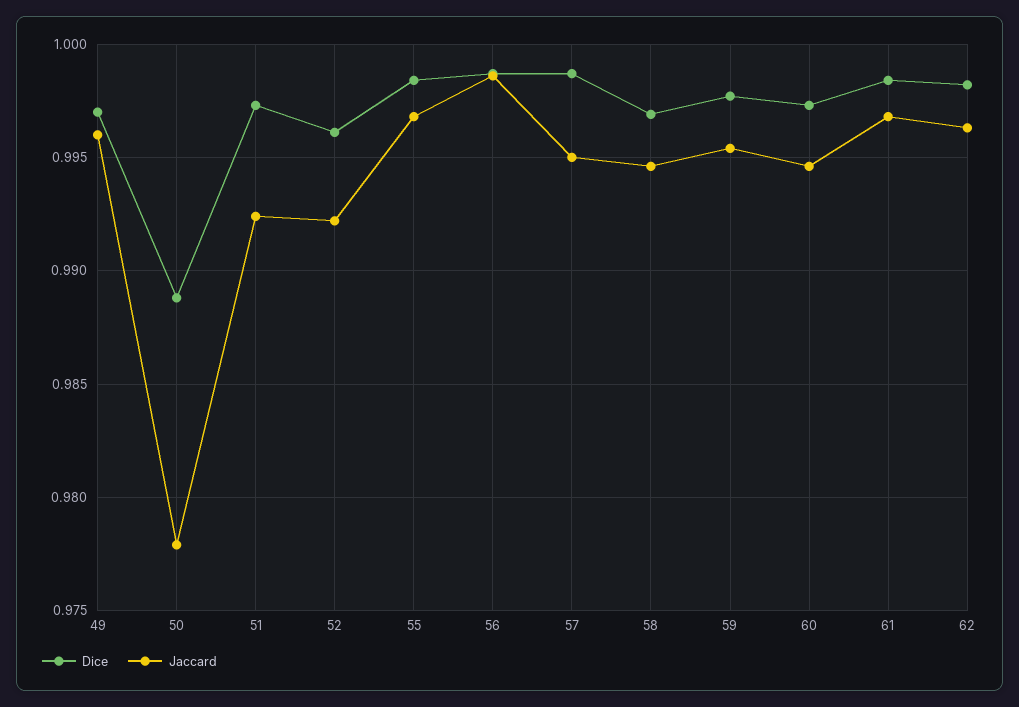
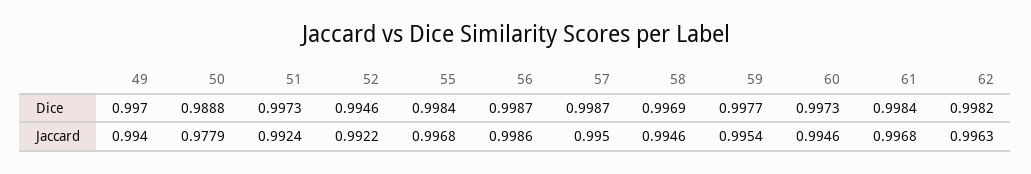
  {
    "Dice": {
      "49": 0.997,
      "50": 0.9888,
      "51": 0.9973,
-     "52": 0.996,
+     "52": 0.9946,
      "55": 0.9984,
      "56": 0.9987,
      "57": 0.9987,
      "58": 0.9969,
      "59": 0.9977,
      "60": 0.9973,
      "61": 0.9984,
      "62": 0.9982
    },
    "Jaccard": {
-     "49": 0.996,
+     "49": 0.994,
      "50": 0.9779,
      "51": 0.9924,
      "52": 0.9922,
      "55": 0.9968,
      "56": 0.9986,
      "57": 0.995,
      "58": 0.9946,
      "59": 0.9954,
      "60": 0.9946,
      "61": 0.9968,
      "62": 0.9963
    }
  }

